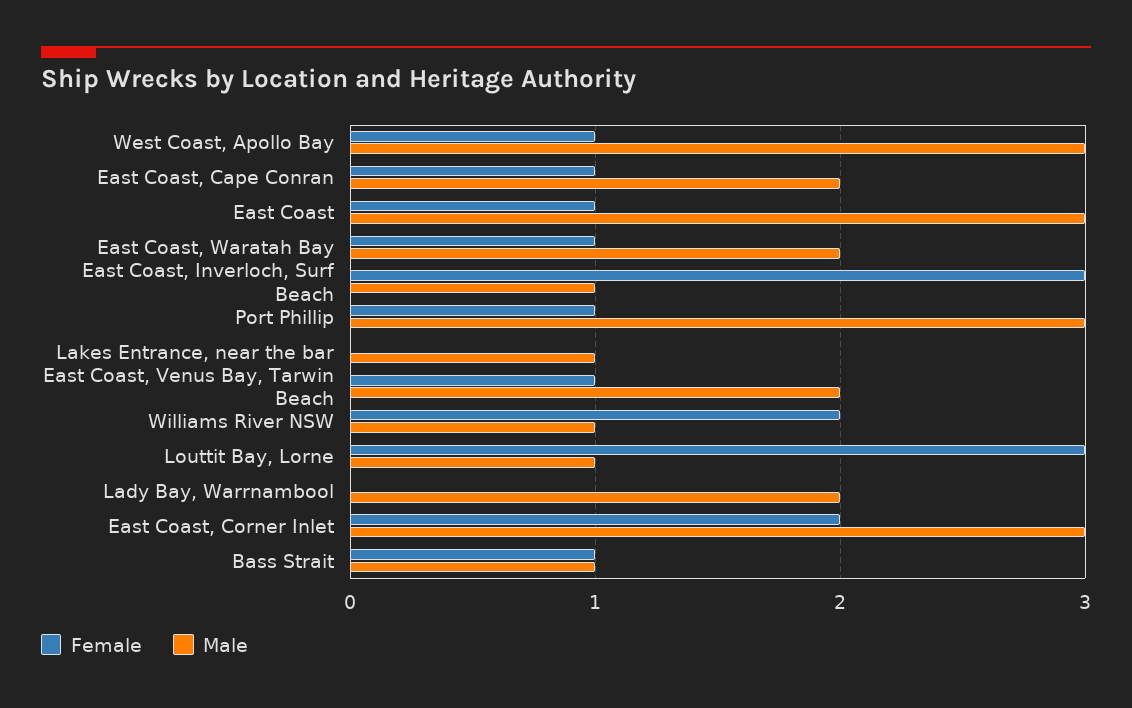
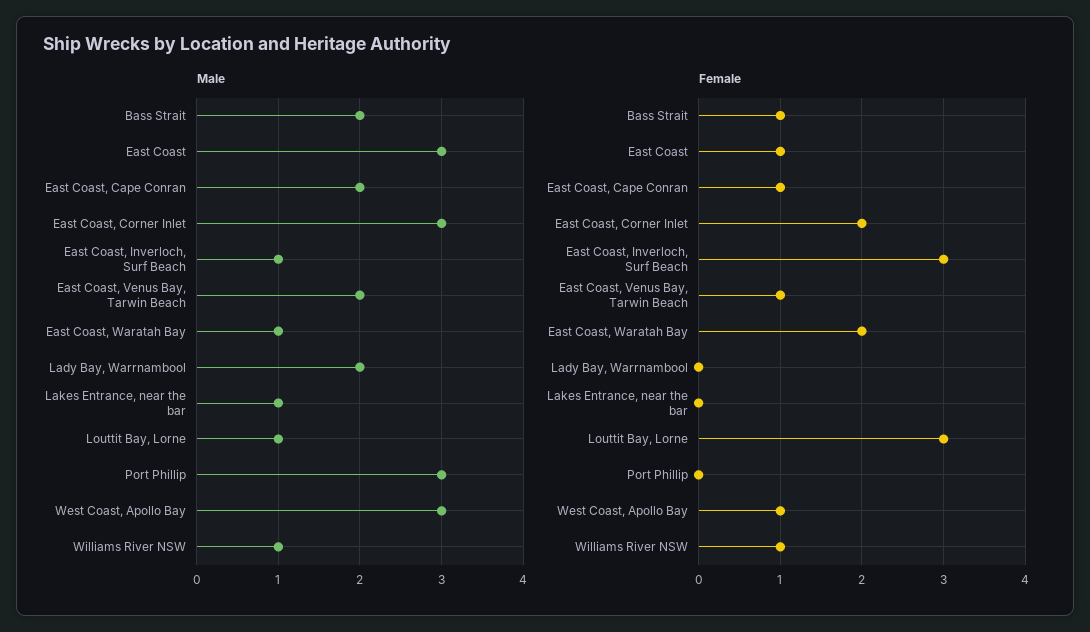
  {
    "Female": {
      "West Coast, Apollo Bay": 1,
      "East Coast, Cape Conran": 1,
      "East Coast": 1,
-     "East Coast, Waratah Bay": 1,
+     "East Coast, Waratah Bay": 2,
      "East Coast, Inverloch, Surf Beach": 3,
-     "Port Phillip": 1,
+     "Port Phillip": 0,
      "Lakes Entrance, near the bar": 0,
      "East Coast, Venus Bay, Tarwin Beach": 1,
-     "Williams River NSW": 2,
+     "Williams River NSW": 1,
      "Louttit Bay, Lorne": 3,
      "Lady Bay, Warrnambool": 0,
      "East Coast, Corner Inlet": 2,
      "Bass Strait": 1
    },
    "Male": {
      "West Coast, Apollo Bay": 3,
      "East Coast, Cape Conran": 2,
      "East Coast": 3,
-     "East Coast, Waratah Bay": 2,
+     "East Coast, Waratah Bay": 1,
      "East Coast, Inverloch, Surf Beach": 1,
      "Port Phillip": 3,
      "Lakes Entrance, near the bar": 1,
      "East Coast, Venus Bay, Tarwin Beach": 2,
      "Williams River NSW": 1,
      "Louttit Bay, Lorne": 1,
      "Lady Bay, Warrnambool": 2,
      "East Coast, Corner Inlet": 3,
-     "Bass Strait": 1
+     "Bass Strait": 2
    }
  }

